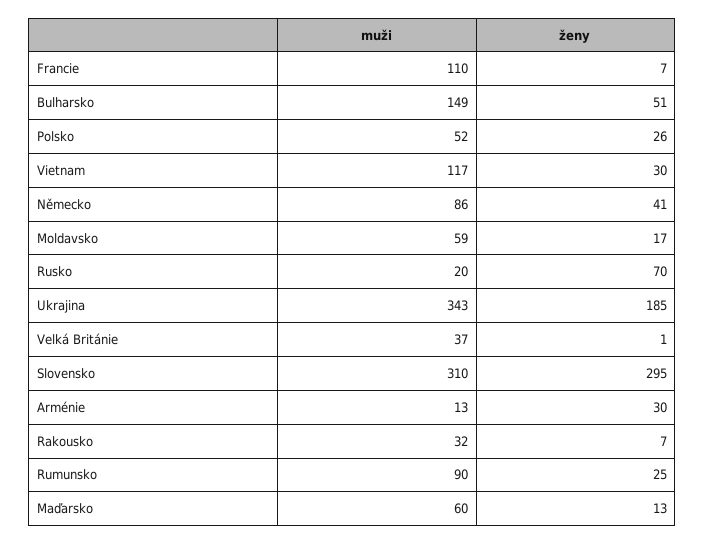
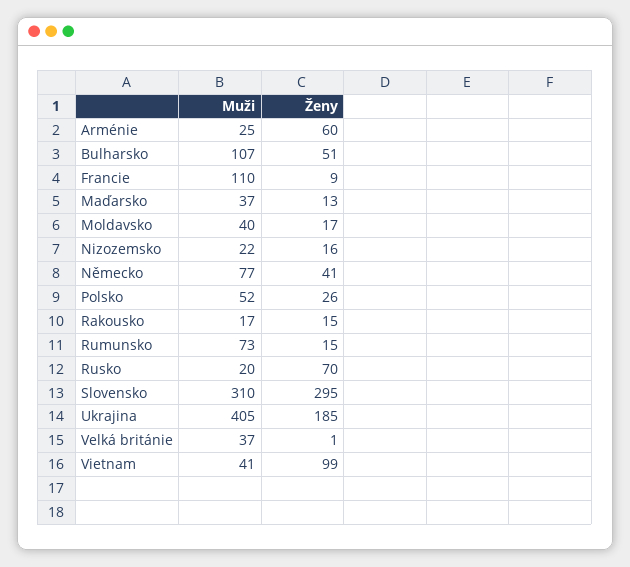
  {
    "muži": {
      "Francie": 110,
-     "Bulharsko": 149,
+     "Bulharsko": 107,
      "Polsko": 52,
-     "Vietnam": 117,
+     "Vietnam": 41,
-     "Německo": 86,
+     "Německo": 77,
-     "Moldavsko": 59,
+     "Moldavsko": 40,
      "Rusko": 20,
-     "Ukrajina": 343,
+     "Ukrajina": 405,
      "Velká Británie": 37,
      "Slovensko": 310,
-     "Arménie": 13,
+     "Arménie": 25,
-     "Rakousko": 32,
+     "Rakousko": 17,
-     "Rumunsko": 90,
+     "Rumunsko": 73,
-     "Maďarsko": 60
+     "Maďarsko": 37,
+     "Nizozemsko": 22
    },
    "ženy": {
-     "Francie": 7,
+     "Francie": 9,
      "Bulharsko": 51,
      "Polsko": 26,
-     "Vietnam": 30,
+     "Vietnam": 99,
      "Německo": 41,
      "Moldavsko": 17,
      "Rusko": 70,
      "Ukrajina": 185,
      "Velká Británie": 1,
      "Slovensko": 295,
-     "Arménie": 30,
+     "Arménie": 60,
-     "Rakousko": 7,
+     "Rakousko": 15,
-     "Rumunsko": 25,
+     "Rumunsko": 15,
-     "Maďarsko": 13
+     "Maďarsko": 13,
+     "Nizozemsko": 16
    }
  }

